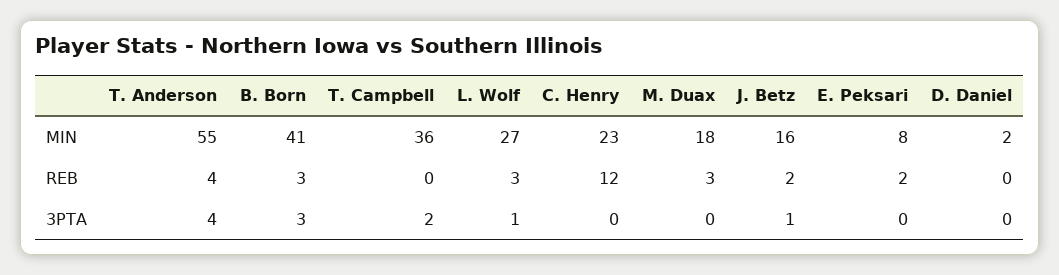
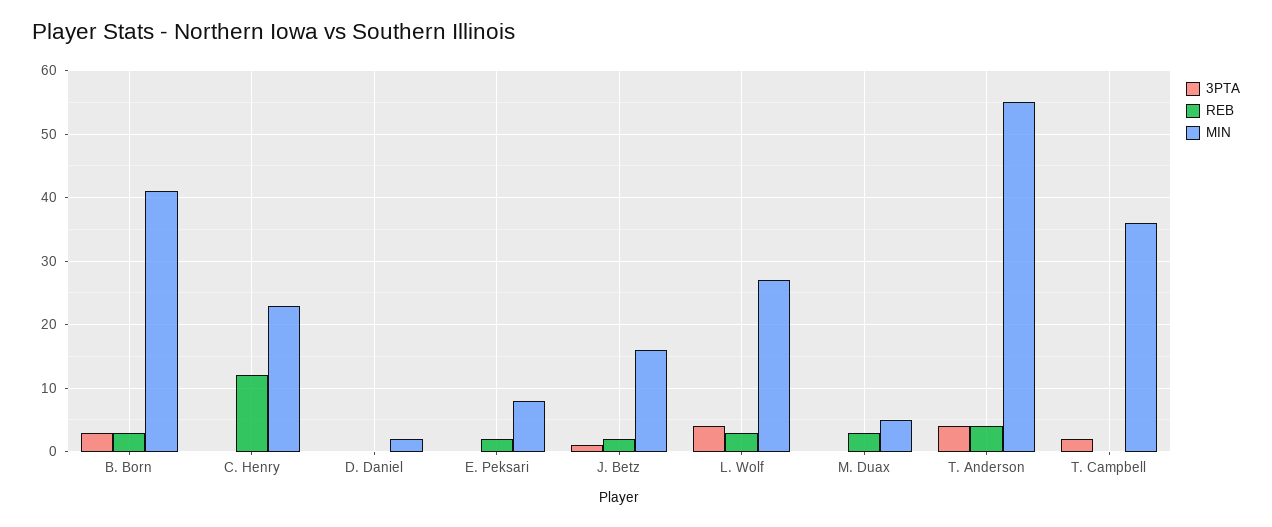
  {
    "MIN": {
      "T. Anderson": 55,
      "B. Born": 41,
      "T. Campbell": 36,
      "L. Wolf": 27,
      "C. Henry": 23,
-     "M. Duax": 18,
+     "M. Duax": 5,
      "J. Betz": 16,
      "E. Peksari": 8,
      "D. Daniel": 2
    },
    "REB": {
      "T. Anderson": 4,
      "B. Born": 3,
      "T. Campbell": 0,
      "L. Wolf": 3,
      "C. Henry": 12,
      "M. Duax": 3,
      "J. Betz": 2,
      "E. Peksari": 2,
      "D. Daniel": 0
    },
    "3PTA": {
      "T. Anderson": 4,
      "B. Born": 3,
      "T. Campbell": 2,
-     "L. Wolf": 1,
+     "L. Wolf": 4,
      "C. Henry": 0,
      "M. Duax": 0,
      "J. Betz": 1,
      "E. Peksari": 0,
      "D. Daniel": 0
    }
  }

